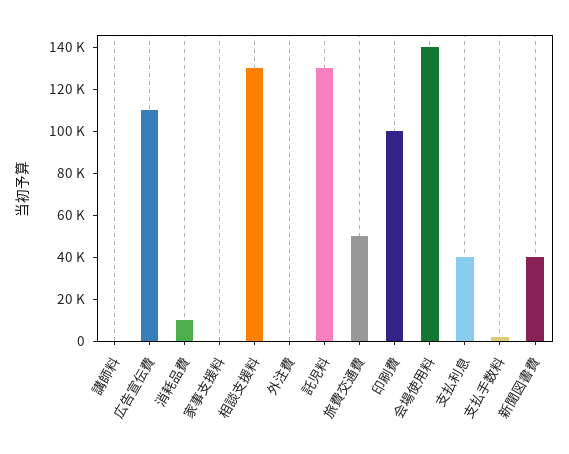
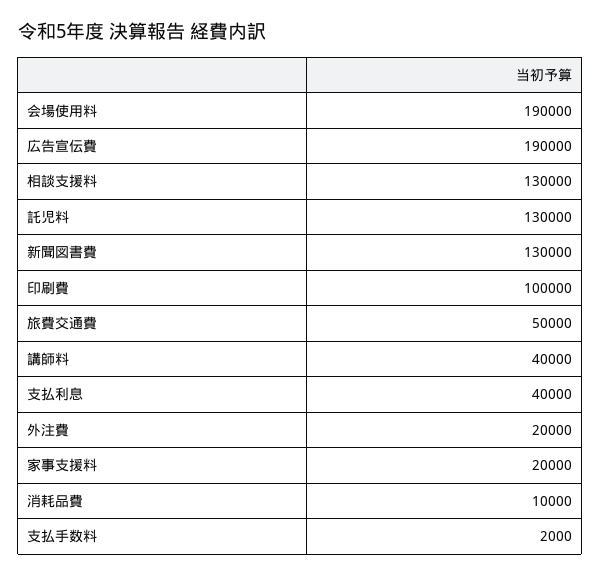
  {
-   "講師料": 0,
+   "講師料": 40000,
-   "広告宣伝費": 110000,
+   "広告宣伝費": 190000,
    "消耗品費": 10000,
-   "家事支援料": 0,
+   "家事支援料": 20000,
    "相談支援料": 130000,
-   "外注費": 0,
+   "外注費": 20000,
    "託児料": 130000,
    "旅費交通費": 50000,
    "印刷費": 100000,
-   "会場使用料": 140000,
+   "会場使用料": 190000,
    "支払利息": 40000,
    "支払手数料": 2000,
-   "新聞図書費": 40000
+   "新聞図書費": 130000
  }

